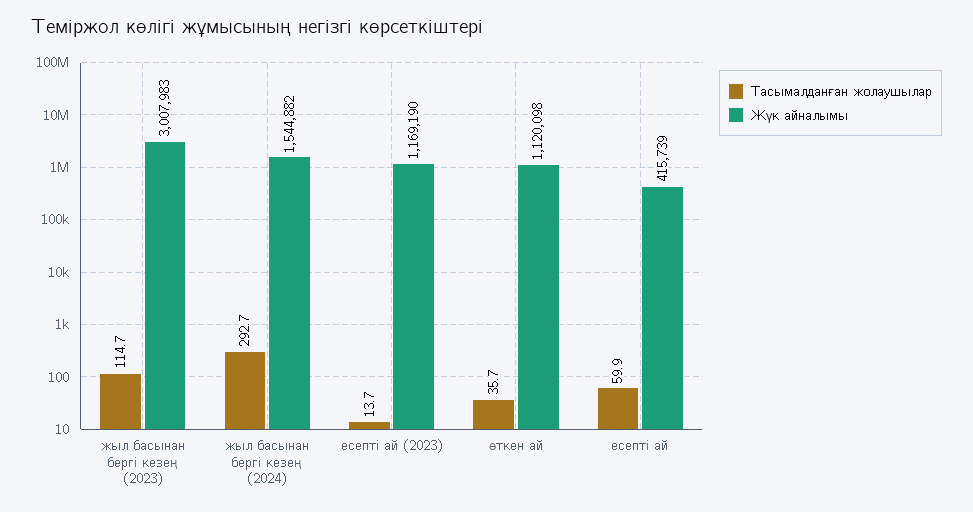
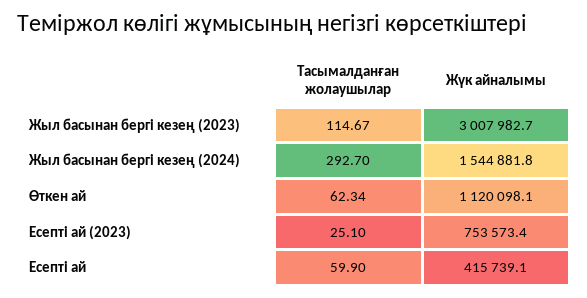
  {
    "Тасымалданған жолаушылар": {
      "жыл басынан бергі кезең (2023)": 114.67,
      "жыл басынан бергі кезең (2024)": 292.7,
-     "есепті ай (2023)": 13.7,
+     "есепті ай (2023)": 25.1,
-     "өткен ай": 35.7,
+     "өткен ай": 62.34,
      "есепті ай": 59.9
    },
    "Жүк айналымы": {
      "жыл басынан бергі кезең (2023)": 3007982.7,
      "жыл басынан бергі кезең (2024)": 1544881.8,
-     "есепті ай (2023)": 1169190,
+     "есепті ай (2023)": 753573.4,
      "өткен ай": 1120098.1,
      "есепті ай": 415739.1
    }
  }

